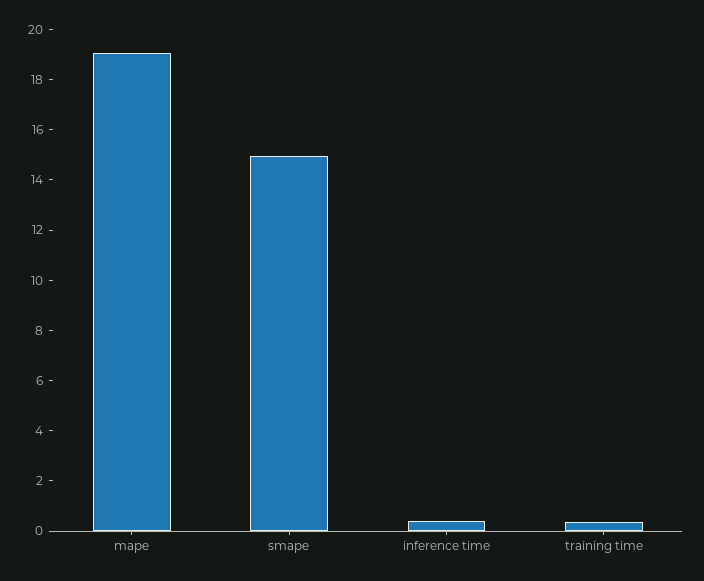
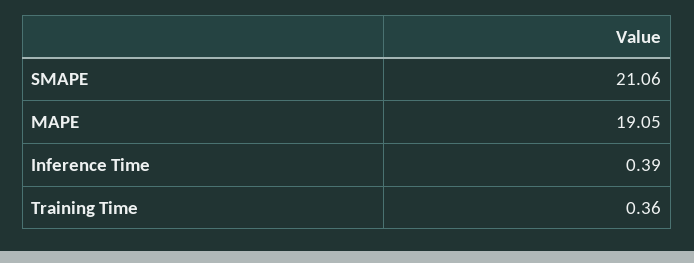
  {
    "mape": 19.05,
-   "smape": 15,
+   "smape": 21.06,
    "inference time": 0.39,
    "training time": 0.36
  }

